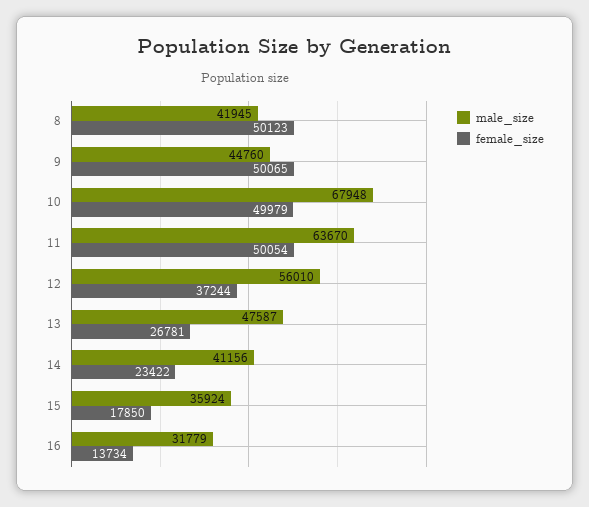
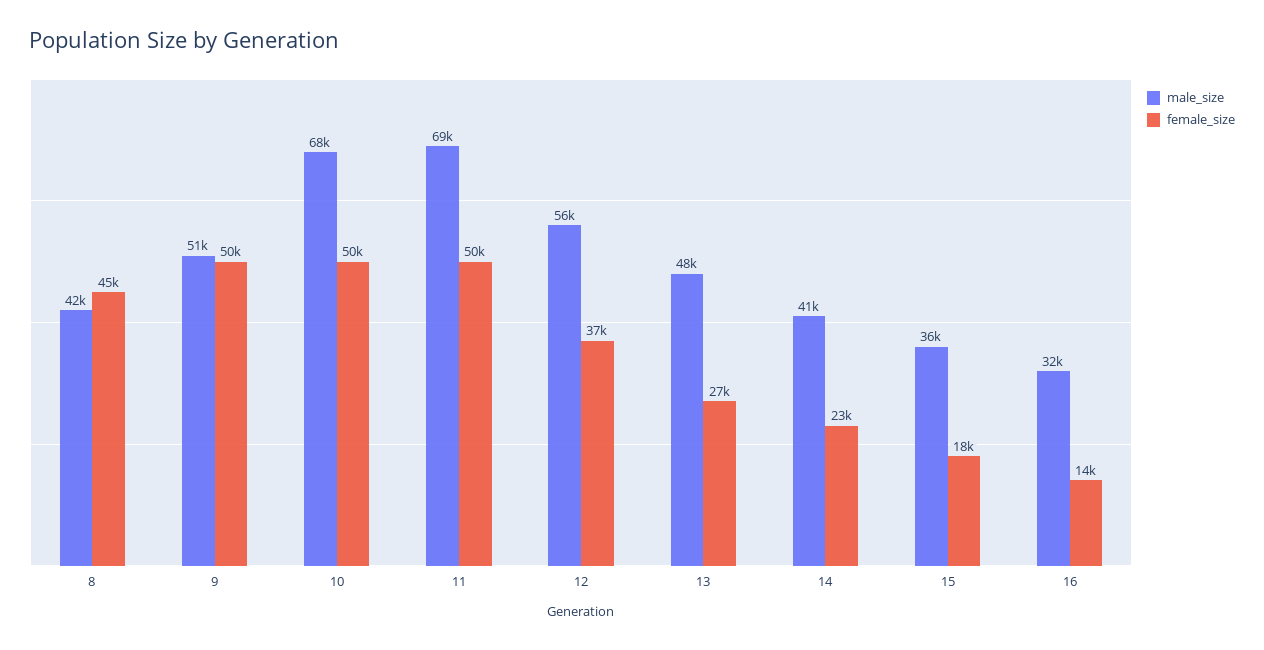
  {
    "male_size": {
      "8": 41945,
-     "9": 44760,
+     "9": 51000,
      "10": 67948,
-     "11": 63670,
+     "11": 69000,
      "12": 56010,
      "13": 47587,
      "14": 41156,
      "15": 35924,
      "16": 31779
    },
    "female_size": {
-     "8": 50123,
+     "8": 45000,
      "9": 50065,
      "10": 49979,
      "11": 50054,
      "12": 37244,
      "13": 26781,
      "14": 23422,
      "15": 17850,
      "16": 13734
    }
  }

